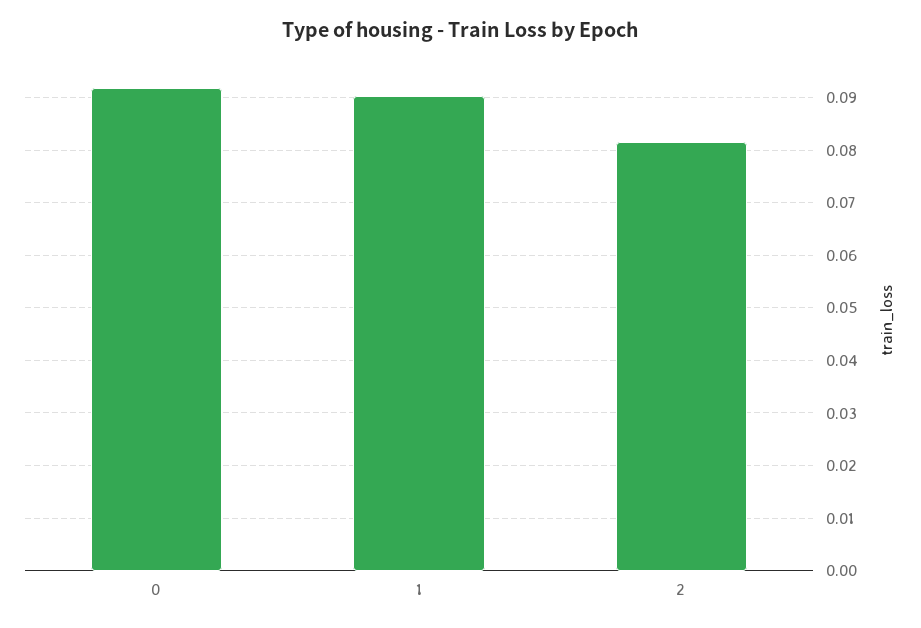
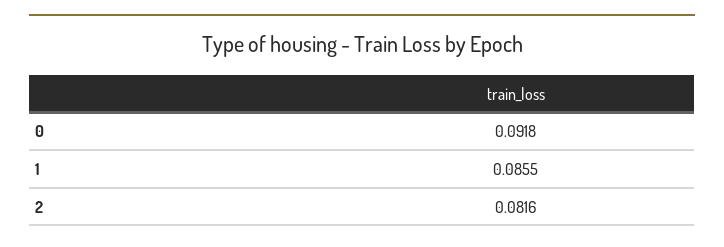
  {
    "0": 0.0918,
-   "1": 0.09,
+   "1": 0.0855,
    "2": 0.0816
  }

